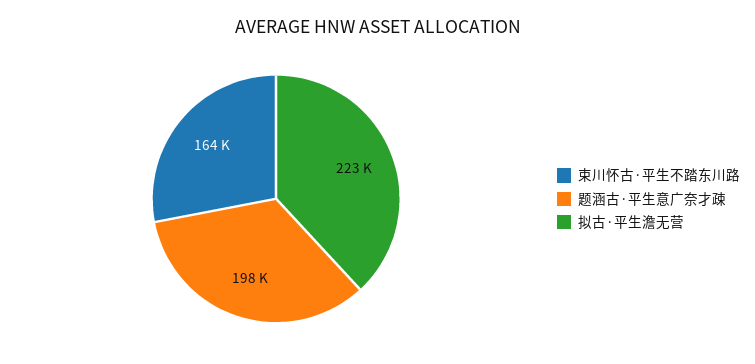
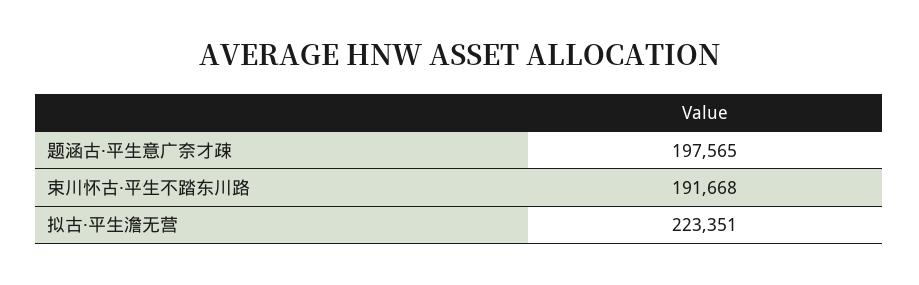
  {
-   "束川怀古·平生不踏东川路": 164000,
+   "束川怀古·平生不踏东川路": 191668,
    "题涵古·平生意广奈才疎": 197565,
    "拟古·平生澹无营": 223351
  }

